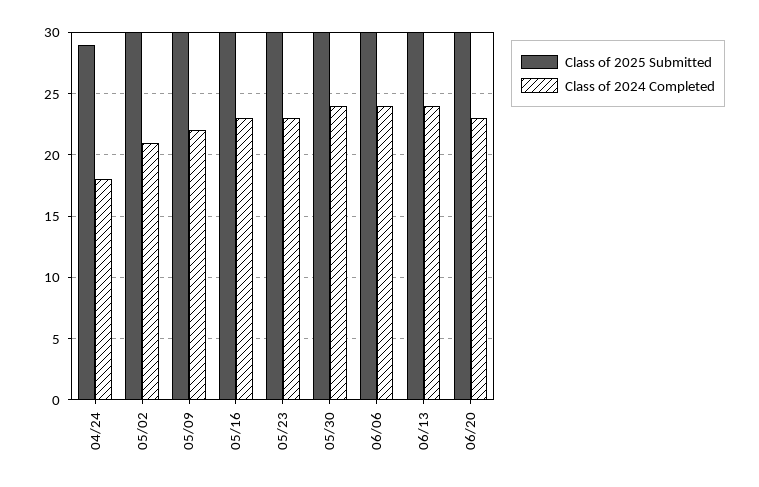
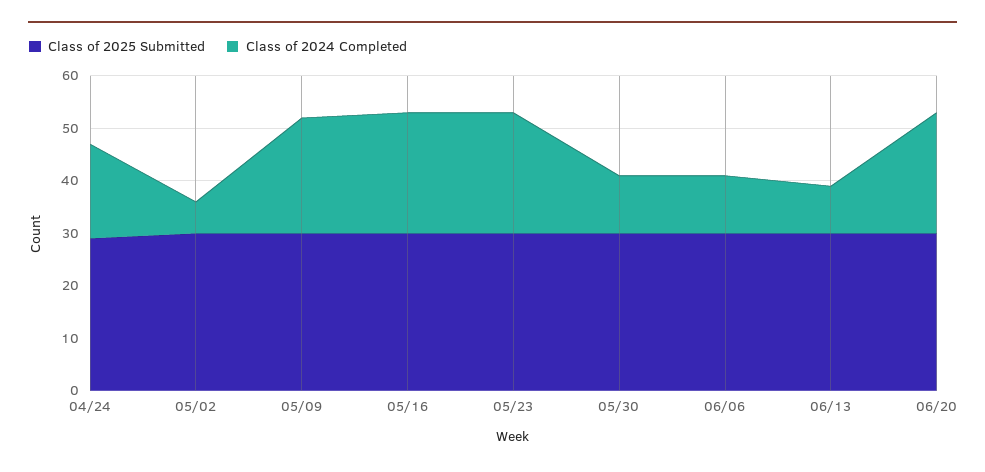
  {
    "Class of 2025 Submitted": {
      "04/24": 29,
      "05/02": 30,
      "05/09": 30,
      "05/16": 30,
      "05/23": 30,
      "05/30": 30,
      "06/06": 30,
      "06/13": 30,
      "06/20": 30
    },
    "Class of 2024 Completed": {
      "04/24": 18,
-     "05/02": 21,
+     "05/02": 5,
      "05/09": 22,
      "05/16": 23,
      "05/23": 23,
-     "05/30": 24,
+     "05/30": 10,
-     "06/06": 24,
+     "06/06": 10,
-     "06/13": 24,
+     "06/13": 10,
      "06/20": 23
    }
  }

